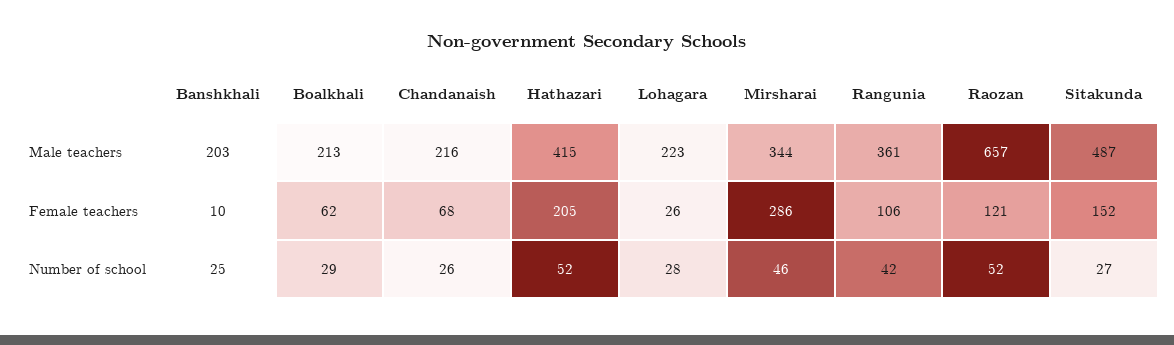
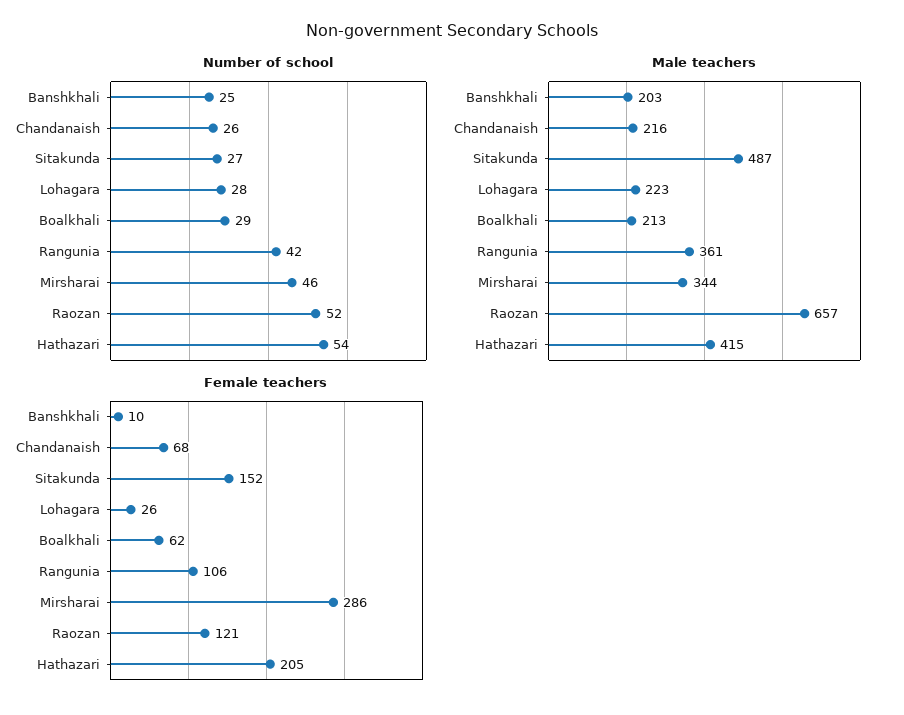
  {
    "Male teachers": {
      "Banshkhali": 203,
      "Boalkhali": 213,
      "Chandanaish": 216,
      "Hathazari": 415,
      "Lohagara": 223,
      "Mirsharai": 344,
      "Rangunia": 361,
      "Raozan": 657,
      "Sitakunda": 487
    },
    "Female teachers": {
      "Banshkhali": 10,
      "Boalkhali": 62,
      "Chandanaish": 68,
      "Hathazari": 205,
      "Lohagara": 26,
      "Mirsharai": 286,
      "Rangunia": 106,
      "Raozan": 121,
      "Sitakunda": 152
    },
    "Number of school": {
      "Banshkhali": 25,
      "Boalkhali": 29,
      "Chandanaish": 26,
-     "Hathazari": 52,
+     "Hathazari": 54,
      "Lohagara": 28,
      "Mirsharai": 46,
      "Rangunia": 42,
      "Raozan": 52,
      "Sitakunda": 27
    }
  }

